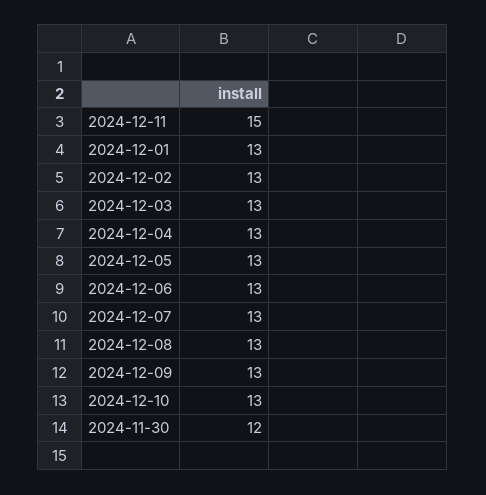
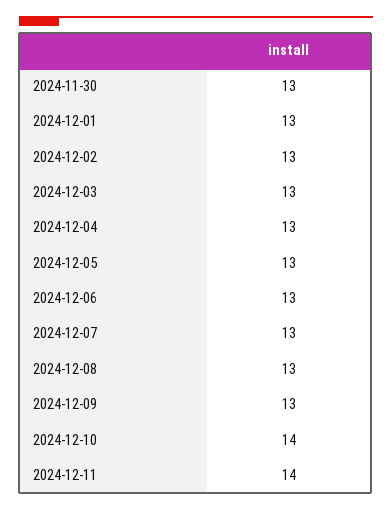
  {
-   "2024-12-11": 15,
+   "2024-12-11": 14,
    "2024-12-01": 13,
    "2024-12-02": 13,
    "2024-12-03": 13,
    "2024-12-04": 13,
    "2024-12-05": 13,
    "2024-12-06": 13,
    "2024-12-07": 13,
    "2024-12-08": 13,
    "2024-12-09": 13,
-   "2024-12-10": 13,
+   "2024-12-10": 14,
-   "2024-11-30": 12
+   "2024-11-30": 13
  }

